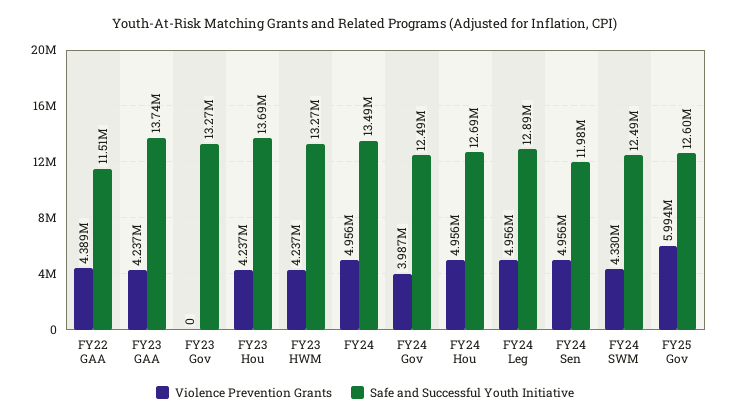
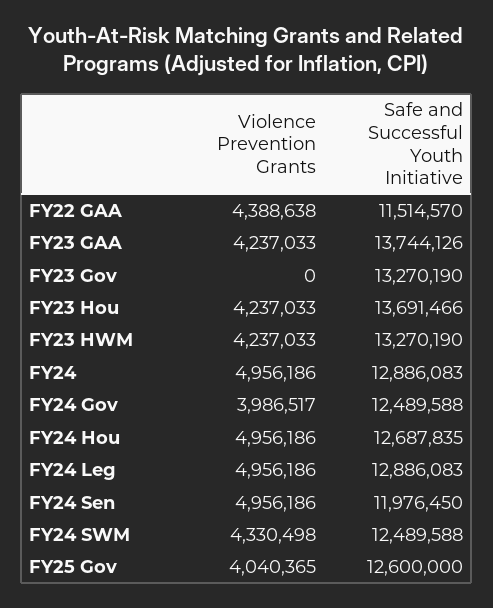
  {
    "Violence Prevention Grants": {
      "FY22 GAA": 4388638,
      "FY23 GAA": 4237033,
      "FY23 Gov": 0,
      "FY23 Hou": 4237033,
      "FY23 HWM": 4237033,
      "FY24": 4956186,
      "FY24 Gov": 3986517,
      "FY24 Hou": 4956186,
      "FY24 Leg": 4956186,
      "FY24 Sen": 4956186,
      "FY24 SWM": 4330498,
-     "FY25 Gov": 5994000
+     "FY25 Gov": 4040365
    },
    "Safe and Successful Youth Initiative": {
      "FY22 GAA": 11514570,
      "FY23 GAA": 13744126,
      "FY23 Gov": 13270190,
      "FY23 Hou": 13691466,
      "FY23 HWM": 13270190,
-     "FY24": 13490000,
+     "FY24": 12886083,
      "FY24 Gov": 12489588,
      "FY24 Hou": 12687835,
      "FY24 Leg": 12886083,
      "FY24 Sen": 11976450,
      "FY24 SWM": 12489588,
      "FY25 Gov": 12600000
    }
  }

